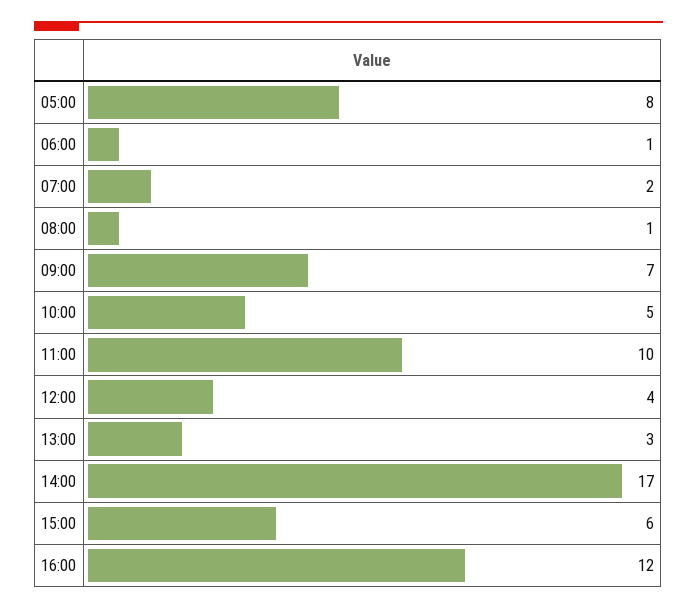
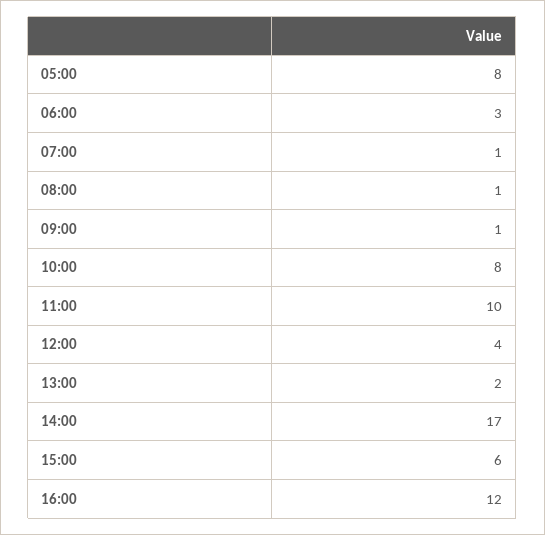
  {
    "05:00": 8,
-   "06:00": 1,
+   "06:00": 3,
-   "07:00": 2,
+   "07:00": 1,
    "08:00": 1,
-   "09:00": 7,
+   "09:00": 1,
-   "10:00": 5,
+   "10:00": 8,
    "11:00": 10,
    "12:00": 4,
-   "13:00": 3,
+   "13:00": 2,
    "14:00": 17,
    "15:00": 6,
    "16:00": 12
  }

